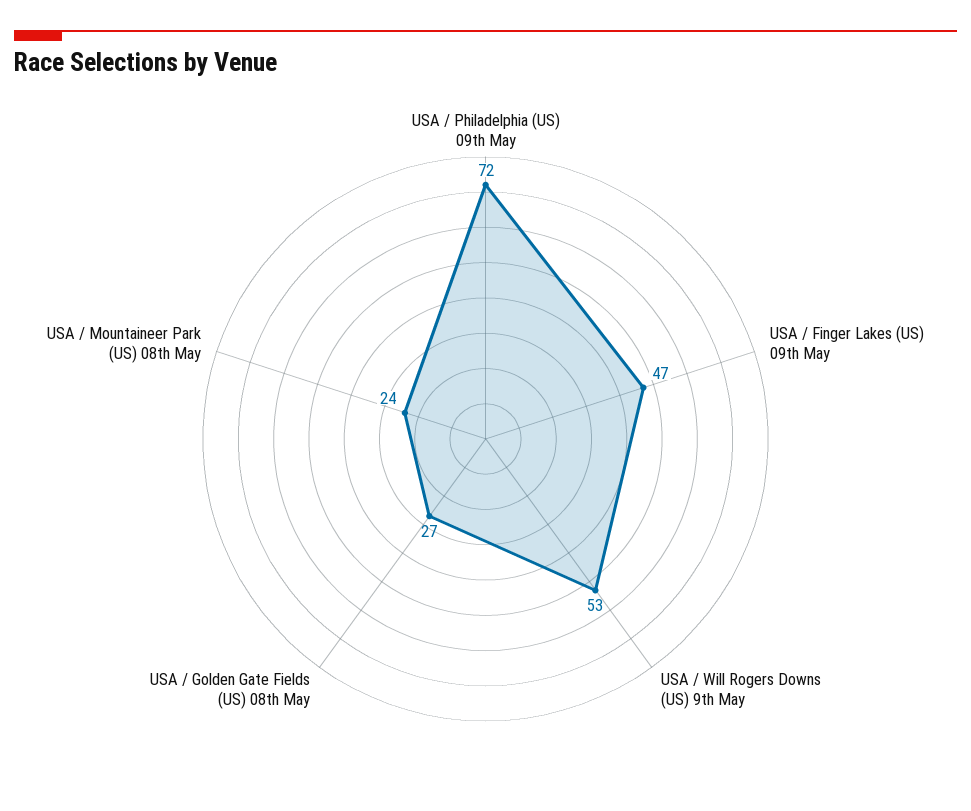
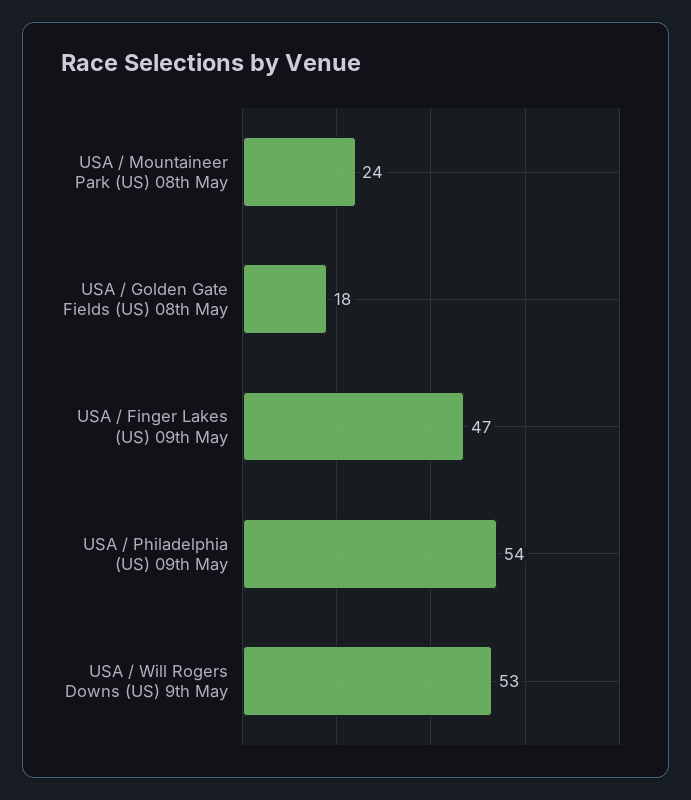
  {
-   "USA / Philadelphia (US) 09th May": 72,
+   "USA / Philadelphia (US) 09th May": 54,
    "USA / Finger Lakes (US) 09th May": 47,
    "USA / Will Rogers Downs (US) 9th May": 53,
-   "USA / Golden Gate Fields (US) 08th May": 27,
+   "USA / Golden Gate Fields (US) 08th May": 18,
    "USA / Mountaineer Park (US) 08th May": 24
  }

